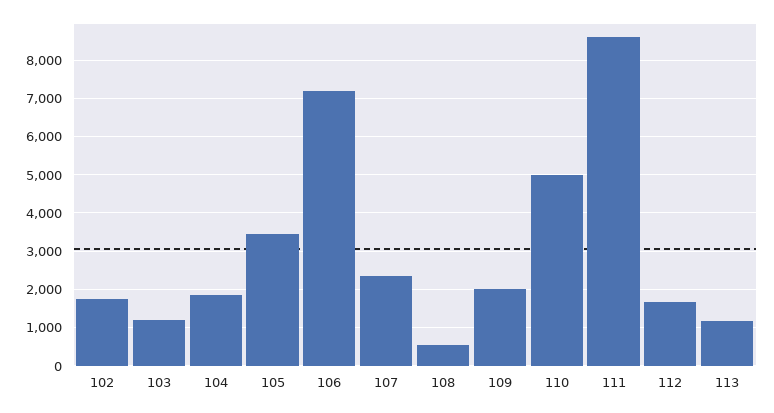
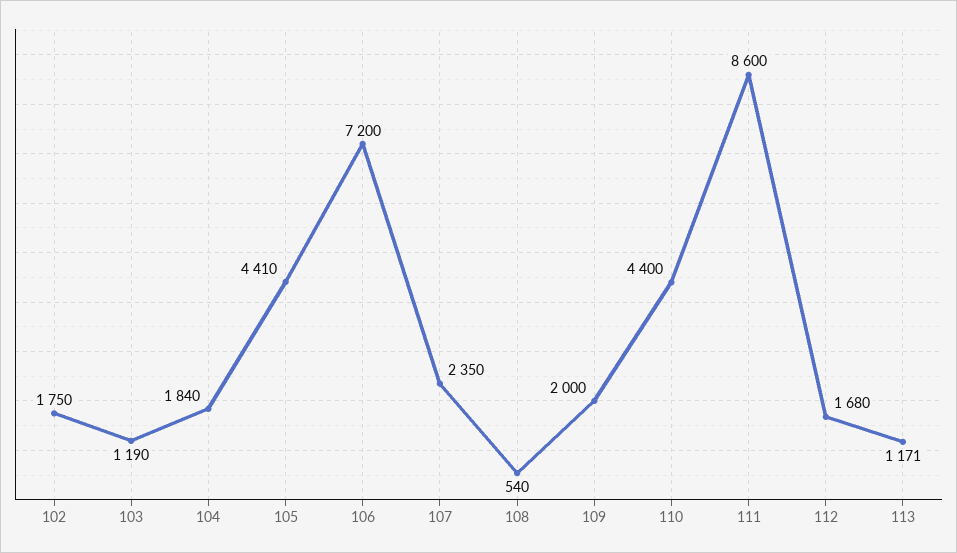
  {
    "102": 1750,
    "103": 1190,
    "104": 1840,
-   "105": 3400,
+   "105": 4410,
    "106": 7200,
    "107": 2350,
    "108": 540,
    "109": 2000,
-   "110": 5000,
+   "110": 4400,
    "111": 8600,
    "112": 1680,
    "113": 1171
  }

